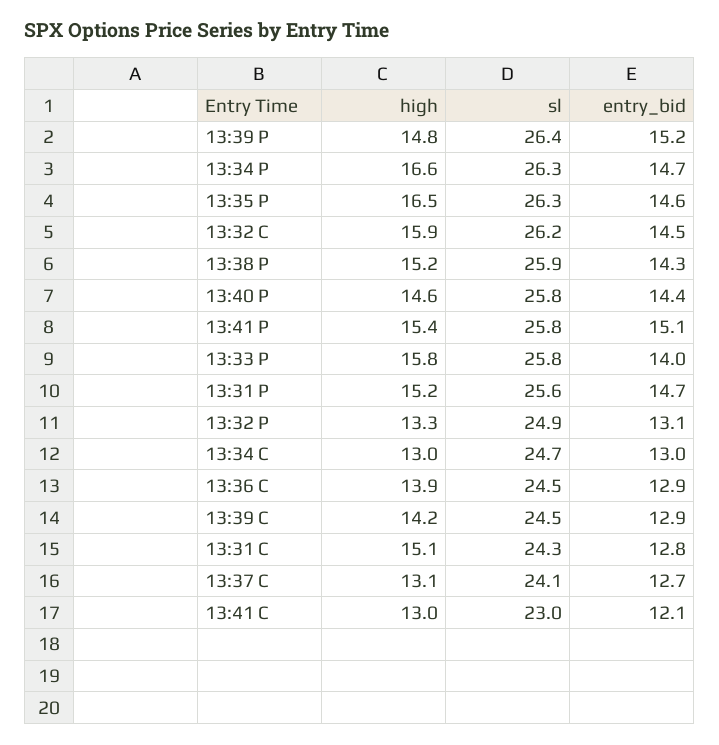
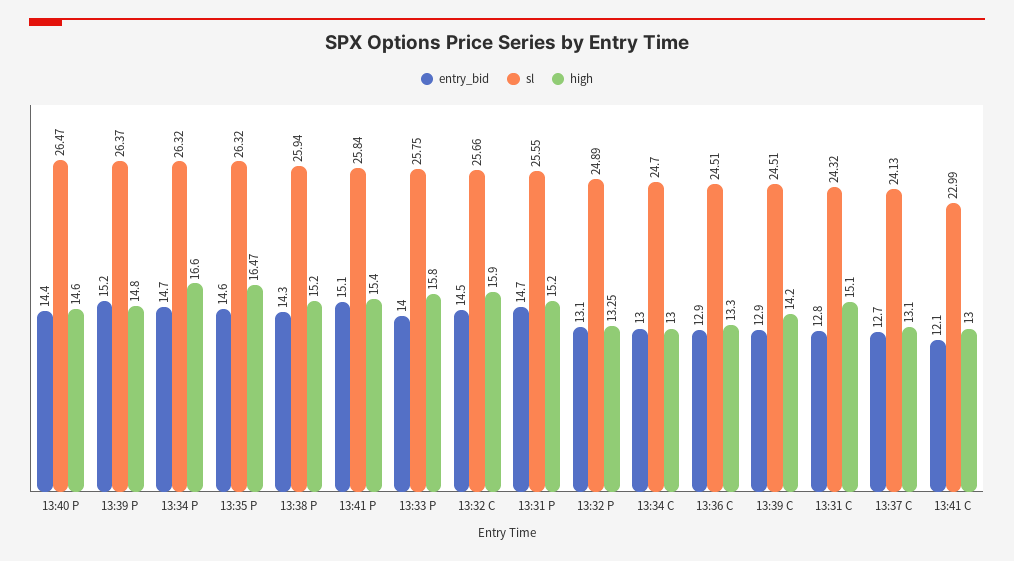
  {
    "high": {
      "13:39 P": 14.8,
      "13:34 P": 16.6,
      "13:35 P": 16.47,
      "13:32 C": 15.9,
      "13:38 P": 15.2,
      "13:40 P": 14.6,
      "13:41 P": 15.4,
      "13:33 P": 15.8,
      "13:31 P": 15.2,
      "13:32 P": 13.25,
      "13:34 C": 13,
-     "13:36 C": 13.9,
+     "13:36 C": 13.3,
      "13:39 C": 14.2,
      "13:31 C": 15.1,
      "13:37 C": 13.1,
      "13:41 C": 13
    },
    "sl": {
      "13:39 P": 26.37,
      "13:34 P": 26.32,
      "13:35 P": 26.32,
-     "13:32 C": 26.2,
+     "13:32 C": 25.66,
      "13:38 P": 25.94,
-     "13:40 P": 25.8,
+     "13:40 P": 26.47,
      "13:41 P": 25.84,
      "13:33 P": 25.75,
      "13:31 P": 25.55,
      "13:32 P": 24.89,
      "13:34 C": 24.7,
      "13:36 C": 24.51,
      "13:39 C": 24.51,
      "13:31 C": 24.32,
      "13:37 C": 24.13,
      "13:41 C": 22.99
    },
    "entry_bid": {
      "13:39 P": 15.2,
      "13:34 P": 14.7,
      "13:35 P": 14.6,
      "13:32 C": 14.5,
      "13:38 P": 14.3,
      "13:40 P": 14.4,
      "13:41 P": 15.1,
      "13:33 P": 14,
      "13:31 P": 14.7,
      "13:32 P": 13.1,
      "13:34 C": 13,
      "13:36 C": 12.9,
      "13:39 C": 12.9,
      "13:31 C": 12.8,
      "13:37 C": 12.7,
      "13:41 C": 12.1
    }
  }

